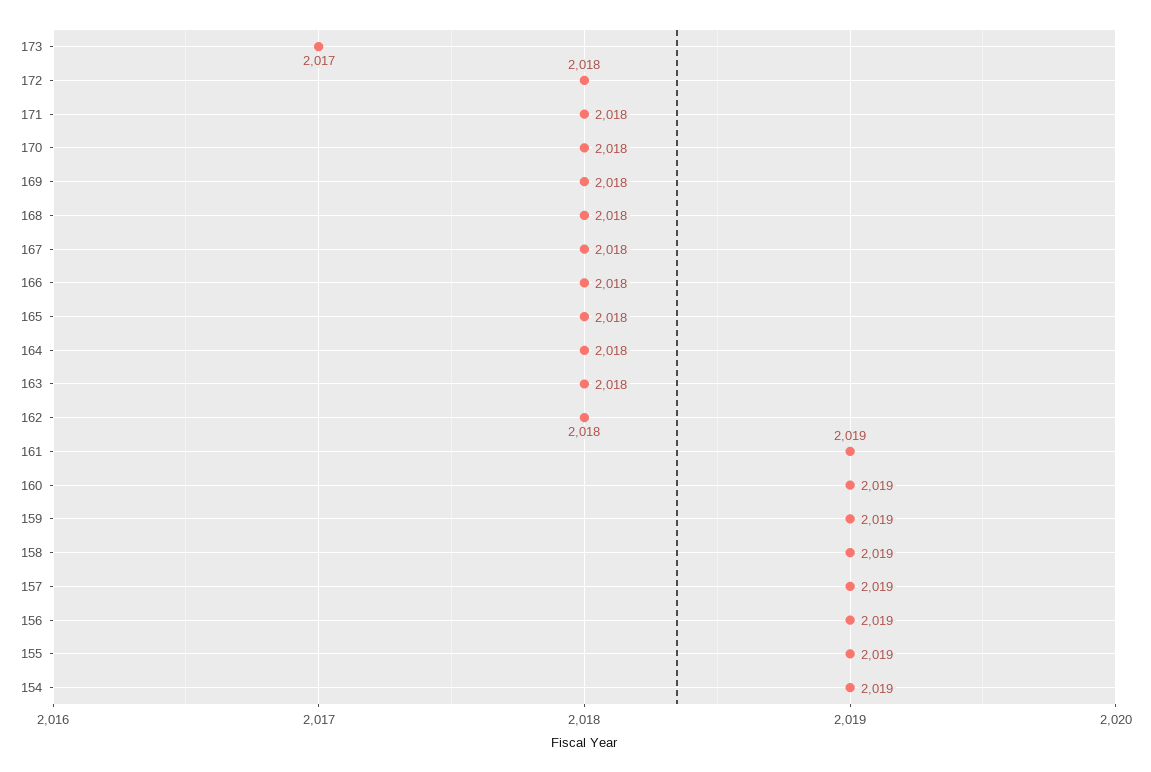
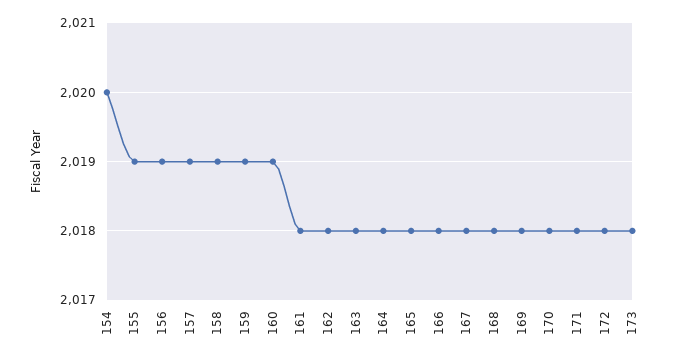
  {
-   "173": 2017,
+   "173": 2018,
    "172": 2018,
    "171": 2018,
    "170": 2018,
    "169": 2018,
    "168": 2018,
    "167": 2018,
    "166": 2018,
    "165": 2018,
    "164": 2018,
    "163": 2018,
    "162": 2018,
-   "161": 2019,
+   "161": 2018,
    "160": 2019,
    "159": 2019,
    "158": 2019,
    "157": 2019,
    "156": 2019,
    "155": 2019,
-   "154": 2019
+   "154": 2020
  }

